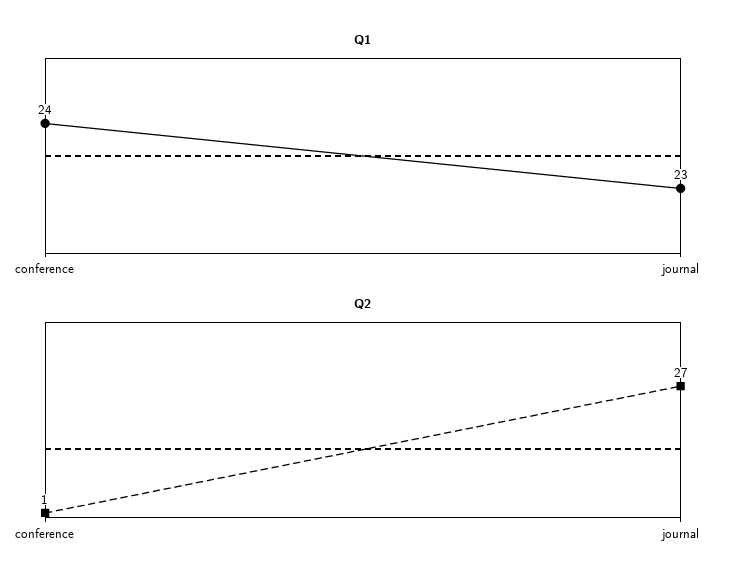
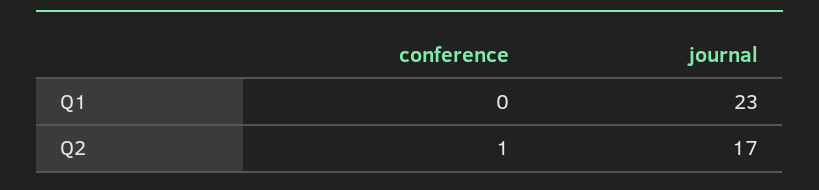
  {
    "Q1": {
-     "conference": 24,
+     "conference": 0,
      "journal": 23
    },
    "Q2": {
      "conference": 1,
-     "journal": 27
+     "journal": 17
    }
  }

